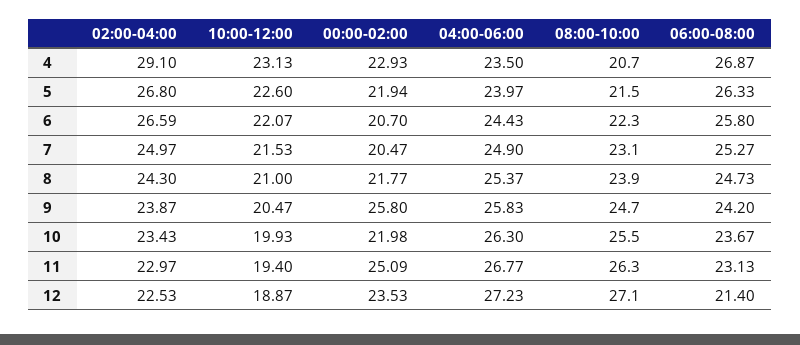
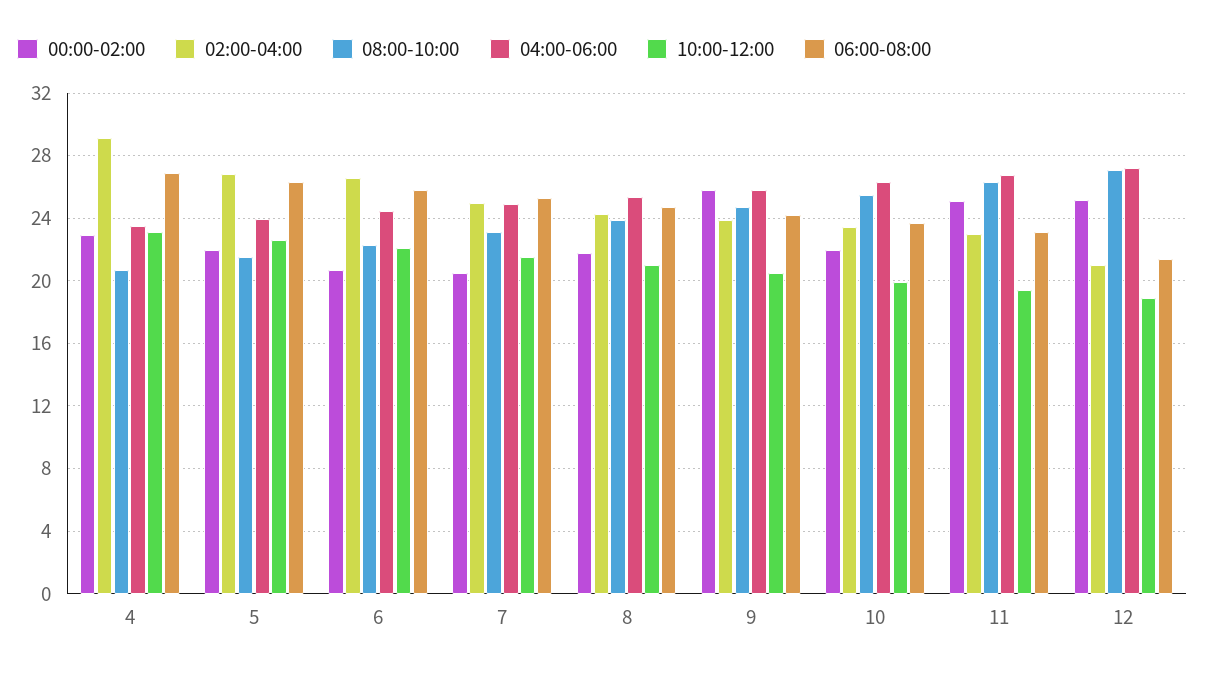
  {
    "02:00-04:00": {
      "4": 29.1,
      "5": 26.8,
      "6": 26.59,
      "7": 24.97,
      "8": 24.3,
      "9": 23.87,
      "10": 23.43,
      "11": 22.97,
-     "12": 22.53
+     "12": 21
    },
    "10:00-12:00": {
      "4": 23.13,
      "5": 22.6,
      "6": 22.07,
      "7": 21.53,
      "8": 21,
      "9": 20.47,
      "10": 19.93,
      "11": 19.4,
      "12": 18.87
    },
    "00:00-02:00": {
      "4": 22.93,
      "5": 21.94,
      "6": 20.7,
      "7": 20.47,
      "8": 21.77,
      "9": 25.8,
      "10": 21.98,
      "11": 25.09,
-     "12": 23.53
+     "12": 25
    },
    "04:00-06:00": {
      "4": 23.5,
      "5": 23.97,
      "6": 24.43,
      "7": 24.9,
      "8": 25.37,
      "9": 25.83,
      "10": 26.3,
      "11": 26.77,
      "12": 27.23
    },
    "08:00-10:00": {
      "4": 20.7,
      "5": 21.5,
      "6": 22.3,
      "7": 23.1,
      "8": 23.9,
      "9": 24.7,
      "10": 25.5,
      "11": 26.3,
      "12": 27.1
    },
    "06:00-08:00": {
      "4": 26.87,
      "5": 26.33,
      "6": 25.8,
      "7": 25.27,
      "8": 24.73,
      "9": 24.2,
      "10": 23.67,
      "11": 23.13,
      "12": 21.4
    }
  }

